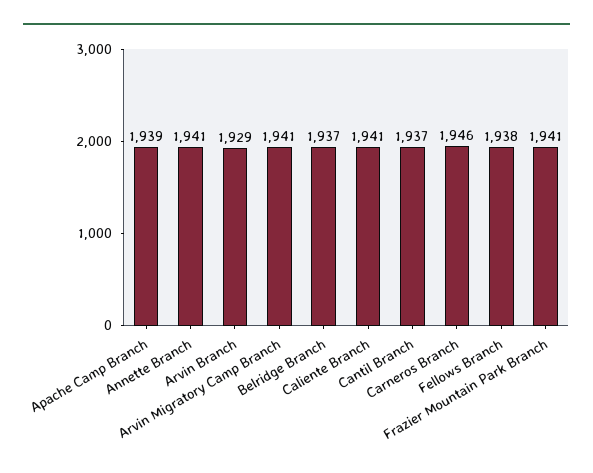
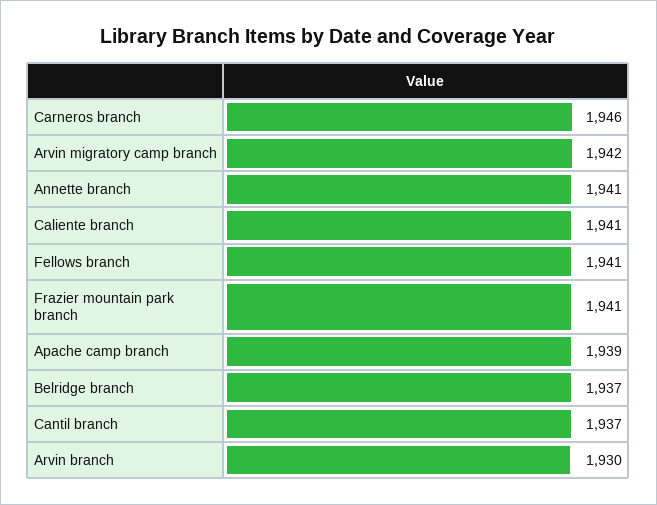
  {
    "Apache Camp Branch": 1939,
    "Annette Branch": 1941,
-   "Arvin Branch": 1929,
+   "Arvin Branch": 1930,
-   "Arvin Migratory Camp Branch": 1941,
+   "Arvin Migratory Camp Branch": 1942,
    "Belridge Branch": 1937,
    "Caliente Branch": 1941,
    "Cantil Branch": 1937,
    "Carneros Branch": 1946,
-   "Fellows Branch": 1938,
+   "Fellows Branch": 1941,
    "Frazier Mountain Park Branch": 1941
  }

